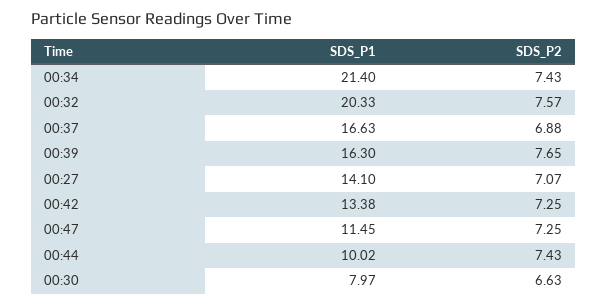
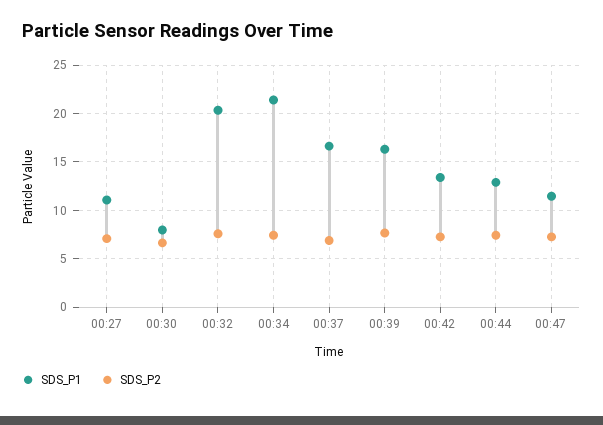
  {
    "SDS_P1": {
      "00:34": 21.4,
      "00:32": 20.33,
      "00:37": 16.63,
      "00:39": 16.3,
-     "00:27": 14.1,
+     "00:27": 11,
      "00:42": 13.38,
      "00:47": 11.45,
-     "00:44": 10.02,
+     "00:44": 13,
      "00:30": 7.97
    },
    "SDS_P2": {
      "00:34": 7.43,
      "00:32": 7.57,
      "00:37": 6.88,
      "00:39": 7.65,
      "00:27": 7.07,
      "00:42": 7.25,
      "00:47": 7.25,
      "00:44": 7.43,
      "00:30": 6.63
    }
  }

